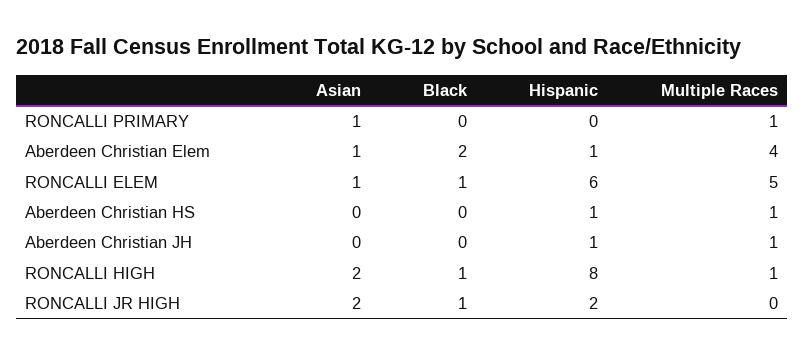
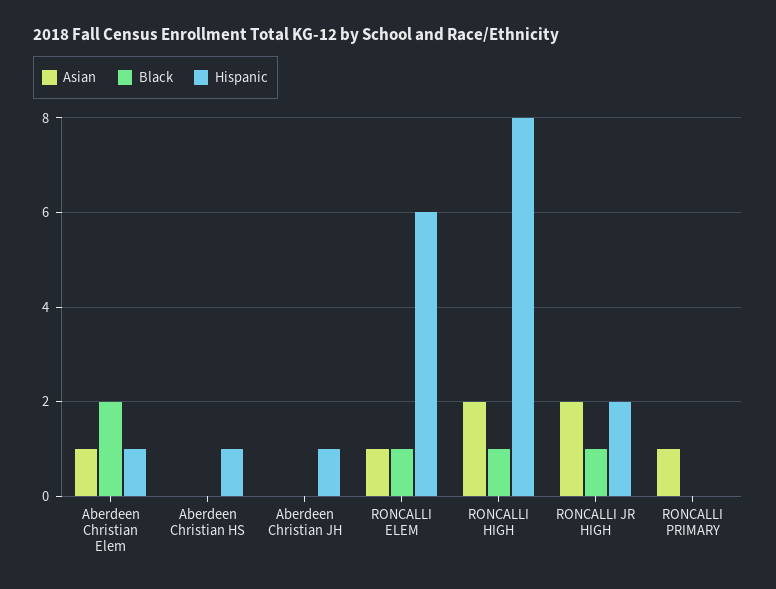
  {
    "Asian": {
      "RONCALLI PRIMARY": 1,
      "Aberdeen Christian Elem": 1,
      "RONCALLI ELEM": 1,
      "Aberdeen Christian HS": 0,
      "Aberdeen Christian JH": 0,
      "RONCALLI HIGH": 2,
      "RONCALLI JR HIGH": 2
    },
    "Black": {
      "RONCALLI PRIMARY": 0,
      "Aberdeen Christian Elem": 2,
      "RONCALLI ELEM": 1,
      "Aberdeen Christian HS": 0,
      "Aberdeen Christian JH": 0,
      "RONCALLI HIGH": 1,
      "RONCALLI JR HIGH": 1
    },
    "Hispanic": {
      "RONCALLI PRIMARY": 0,
      "Aberdeen Christian Elem": 1,
      "RONCALLI ELEM": 6,
      "Aberdeen Christian HS": 1,
      "Aberdeen Christian JH": 1,
      "RONCALLI HIGH": 8,
      "RONCALLI JR HIGH": 2
-   },
+   }
-   "Multiple Races": {
-     "RONCALLI PRIMARY": 1,
-     "Aberdeen Christian Elem": 4,
-     "RONCALLI ELEM": 5,
-     "Aberdeen Christian HS": 1,
-     "Aberdeen Christian JH": 1,
-     "RONCALLI HIGH": 1,
-     "RONCALLI JR HIGH": 0
-   }
  }

